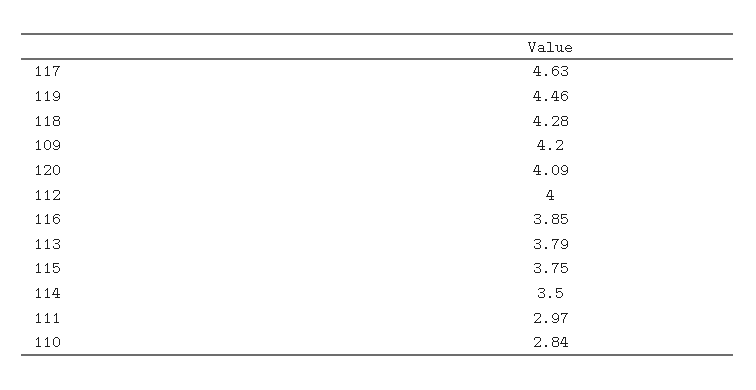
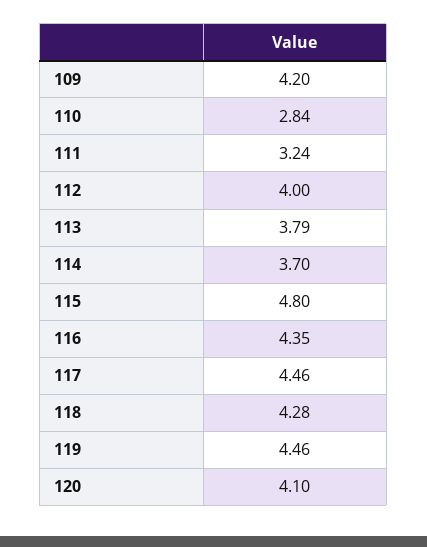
  {
-   "117": 4.63,
+   "117": 4.46,
    "119": 4.46,
    "118": 4.28,
    "109": 4.2,
-   "120": 4.09,
+   "120": 4.1,
    "112": 4,
-   "116": 3.85,
+   "116": 4.35,
    "113": 3.79,
-   "115": 3.75,
+   "115": 4.8,
-   "114": 3.5,
+   "114": 3.7,
-   "111": 2.97,
+   "111": 3.24,
    "110": 2.84
  }

